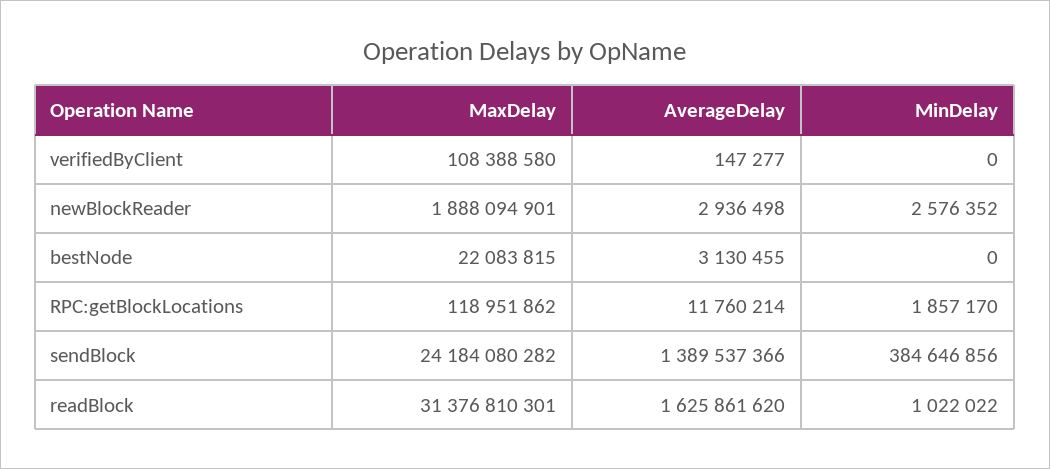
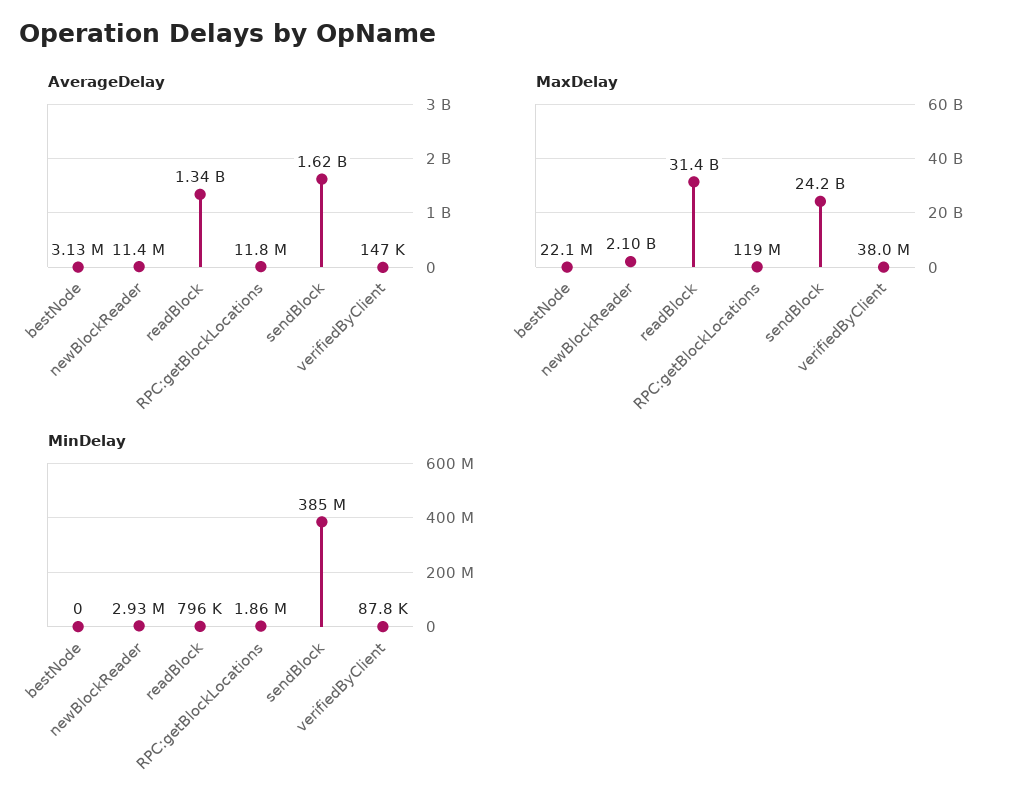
  {
    "MaxDelay": {
-     "verifiedByClient": 108388580,
+     "verifiedByClient": 38000000,
-     "newBlockReader": 1888094901,
+     "newBlockReader": 2100000000,
      "bestNode": 22083815,
      "RPC:getBlockLocations": 118951862,
      "sendBlock": 24184080282,
      "readBlock": 31376810301
    },
    "AverageDelay": {
      "verifiedByClient": 147277,
-     "newBlockReader": 2936498,
+     "newBlockReader": 11400000,
      "bestNode": 3130455,
      "RPC:getBlockLocations": 11760214,
-     "sendBlock": 1389537366,
+     "sendBlock": 1620000000,
-     "readBlock": 1625861620
+     "readBlock": 1340000000
    },
    "MinDelay": {
-     "verifiedByClient": 0,
+     "verifiedByClient": 87800,
-     "newBlockReader": 2576352,
+     "newBlockReader": 2930000,
      "bestNode": 0,
      "RPC:getBlockLocations": 1857170,
      "sendBlock": 384646856,
-     "readBlock": 1022022
+     "readBlock": 796000
    }
  }

